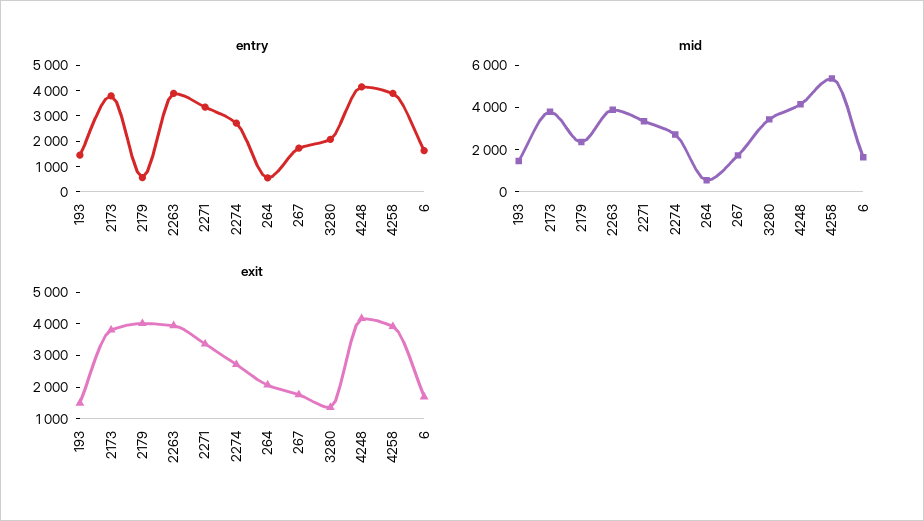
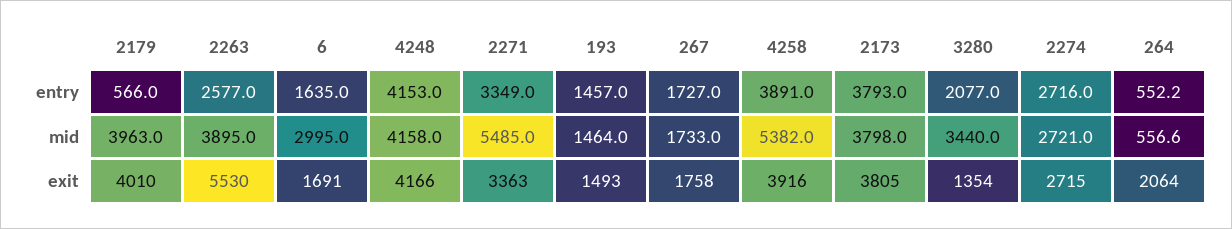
  {
    "entry": {
      "193": 1457,
      "2173": 3793,
      "2179": 566,
-     "2263": 4000,
+     "2263": 2577,
      "2271": 3349,
      "2274": 2716,
      "264": 552.2,
      "267": 1727,
      "3280": 2077,
      "4248": 4153,
      "4258": 3891,
      "6": 1635
    },
    "mid": {
      "193": 1464,
      "2173": 3798,
-     "2179": 2500,
+     "2179": 3963,
      "2263": 3895,
-     "2271": 3500,
+     "2271": 5485,
      "2274": 2721,
      "264": 556.6,
      "267": 1733,
      "3280": 3440,
      "4248": 4158,
      "4258": 5382,
-     "6": 1500
+     "6": 2995
    },
    "exit": {
      "193": 1493,
      "2173": 3805,
      "2179": 4010,
-     "2263": 4000,
+     "2263": 5530,
      "2271": 3363,
      "2274": 2715,
      "264": 2064,
      "267": 1758,
      "3280": 1354,
      "4248": 4166,
      "4258": 3916,
      "6": 1691
    }
  }

